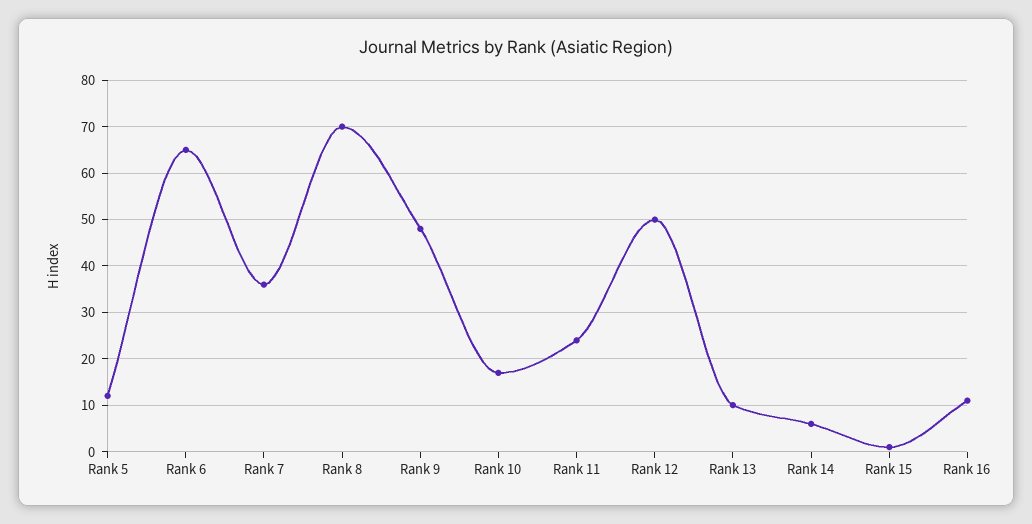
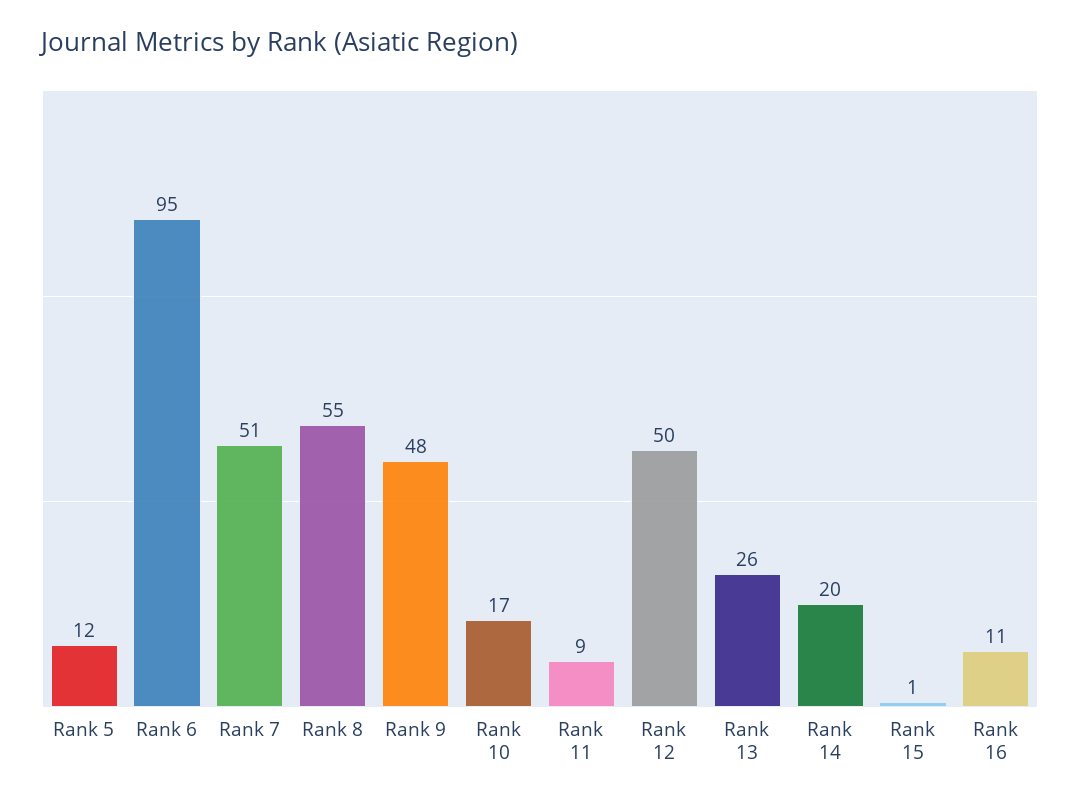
  {
    "Rank 5": 12,
-   "Rank 6": 65,
+   "Rank 6": 95,
-   "Rank 7": 35,
+   "Rank 7": 51,
-   "Rank 8": 70,
+   "Rank 8": 55,
    "Rank 9": 48,
    "Rank 10": 17,
-   "Rank 11": 25,
+   "Rank 11": 9,
    "Rank 12": 50,
-   "Rank 13": 10,
+   "Rank 13": 26,
-   "Rank 14": 5,
+   "Rank 14": 20,
    "Rank 15": 1,
    "Rank 16": 11
  }

